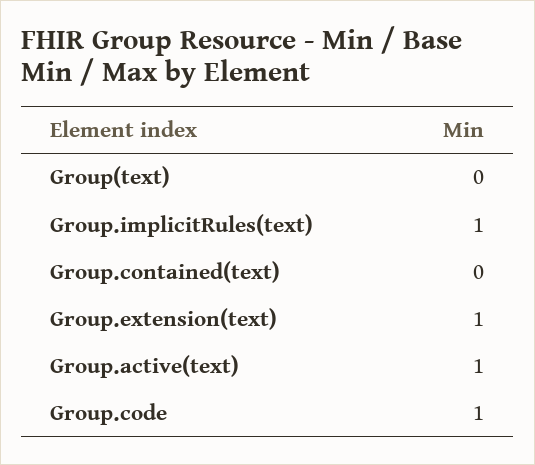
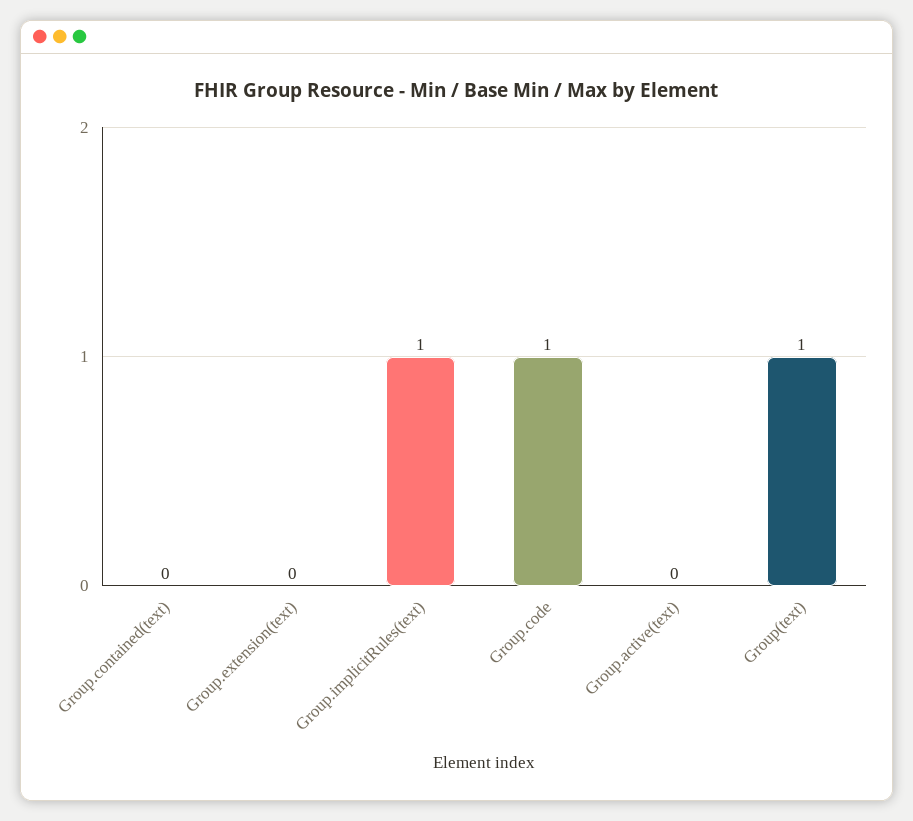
  {
-   "Group(text)": 0,
+   "Group(text)": 1,
    "Group.implicitRules(text)": 1,
    "Group.contained(text)": 0,
-   "Group.extension(text)": 1,
+   "Group.extension(text)": 0,
-   "Group.active(text)": 1,
+   "Group.active(text)": 0,
    "Group.code": 1
  }

